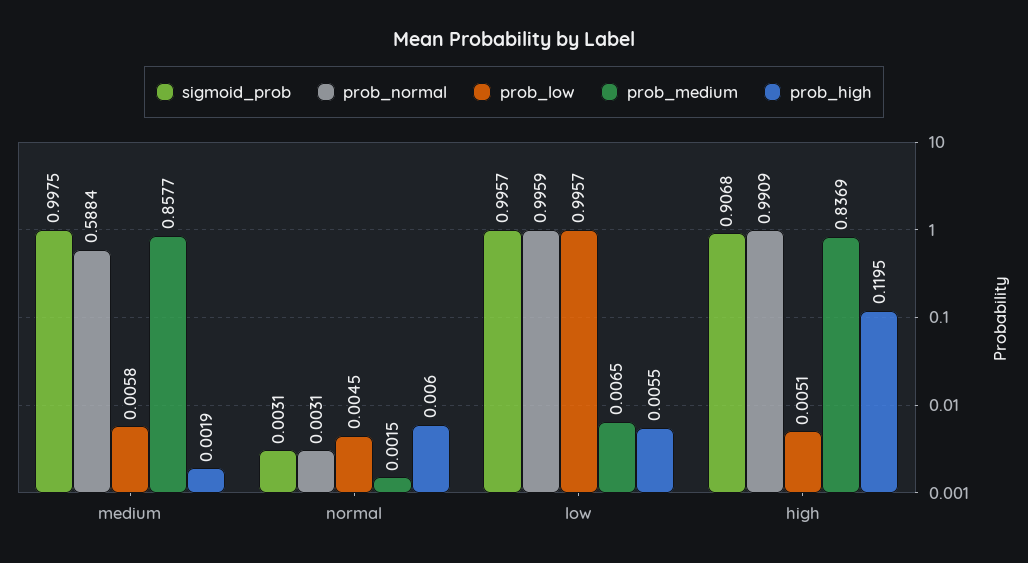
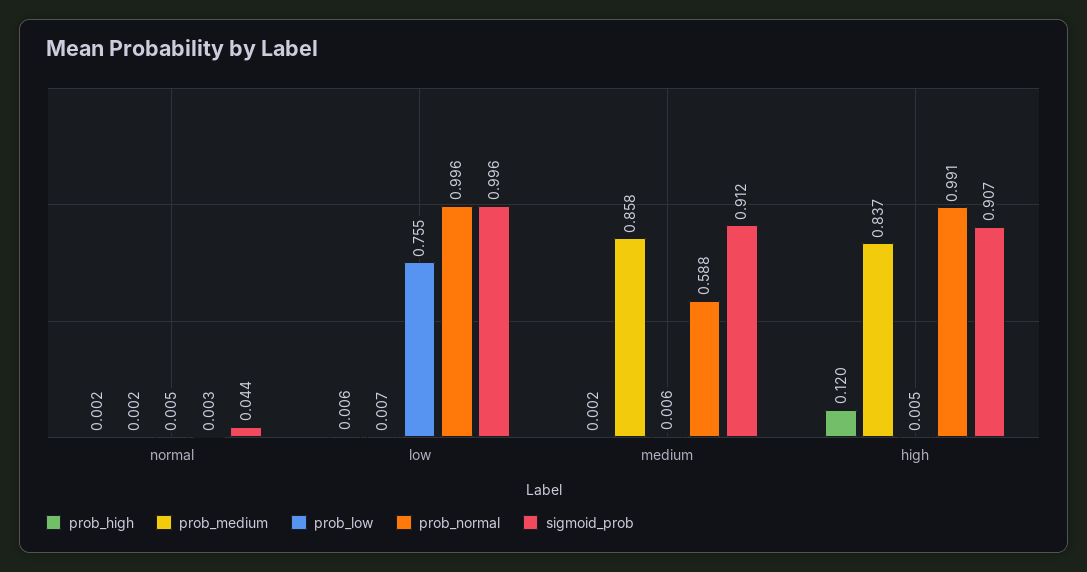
  {
    "sigmoid_prob": {
-     "medium": 0.9975,
+     "medium": 0.912,
-     "normal": 0.0031,
+     "normal": 0.044,
      "low": 0.9957,
      "high": 0.9068
    },
    "prob_normal": {
      "medium": 0.5884,
      "normal": 0.0031,
      "low": 0.9959,
      "high": 0.9909
    },
    "prob_low": {
      "medium": 0.0058,
      "normal": 0.0045,
-     "low": 0.9957,
+     "low": 0.755,
      "high": 0.0051
    },
    "prob_medium": {
      "medium": 0.8577,
      "normal": 0.0015,
      "low": 0.0065,
      "high": 0.8369
    },
    "prob_high": {
      "medium": 0.0019,
-     "normal": 0.006,
+     "normal": 0.002,
      "low": 0.0055,
      "high": 0.1195
    }
  }

